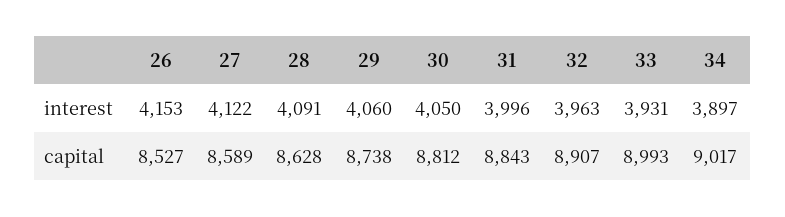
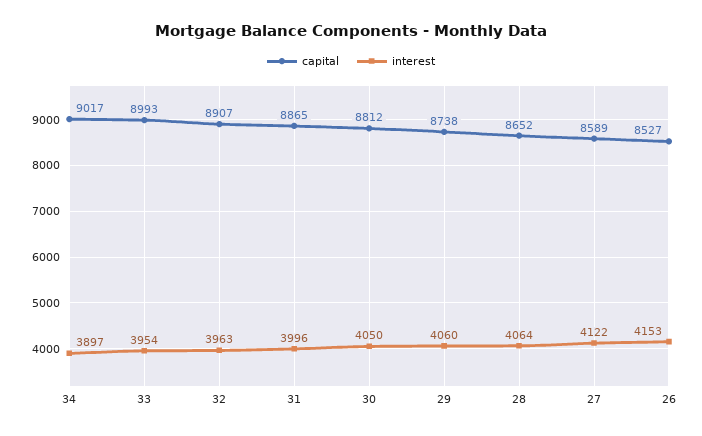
  {
    "interest": {
      "26": 4153,
      "27": 4122,
-     "28": 4091,
+     "28": 4064,
      "29": 4060,
      "30": 4050,
      "31": 3996,
      "32": 3963,
-     "33": 3931,
+     "33": 3954,
      "34": 3897
    },
    "capital": {
      "26": 8527,
      "27": 8589,
-     "28": 8628,
+     "28": 8652,
      "29": 8738,
      "30": 8812,
-     "31": 8843,
+     "31": 8865,
      "32": 8907,
      "33": 8993,
      "34": 9017
    }
  }

